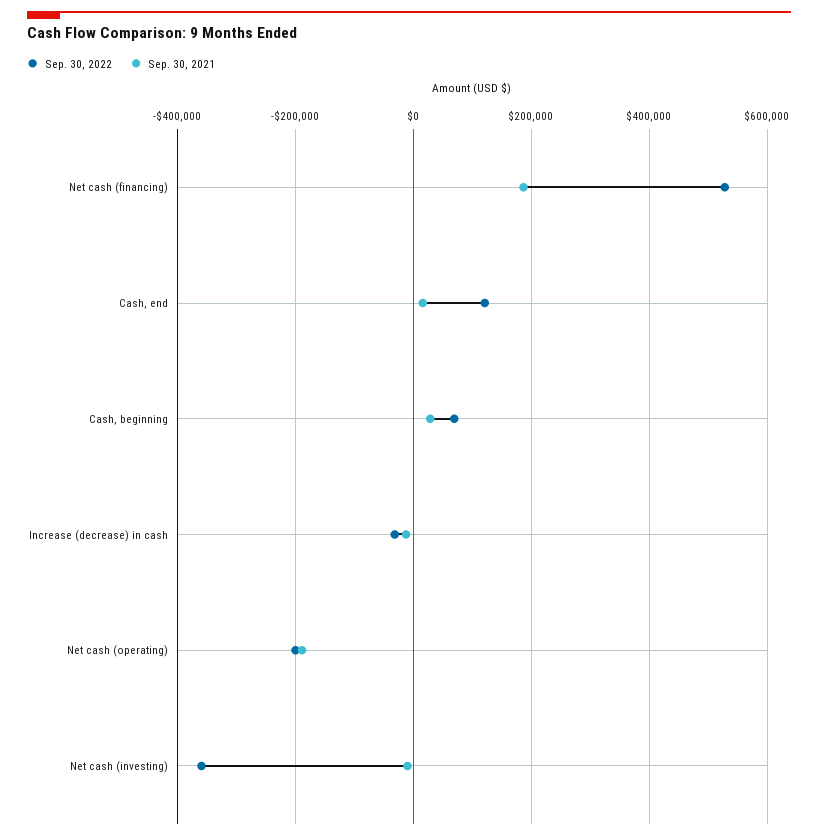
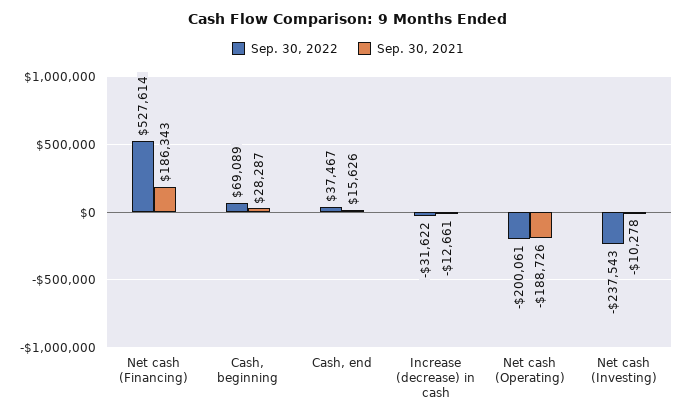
  {
    "Sep. 30, 2022": {
      "Net cash (financing)": 527614,
-     "Cash, end": 120000,
+     "Cash, end": 37467,
      "Cash, beginning": 69089,
      "Increase (decrease) in cash": -31622,
      "Net cash (operating)": -200061,
-     "Net cash (investing)": -360000
+     "Net cash (investing)": -237543
    },
    "Sep. 30, 2021": {
      "Net cash (financing)": 186343,
      "Cash, end": 15626,
      "Cash, beginning": 28287,
      "Increase (decrease) in cash": -12661,
      "Net cash (operating)": -188726,
      "Net cash (investing)": -10278
    }
  }

